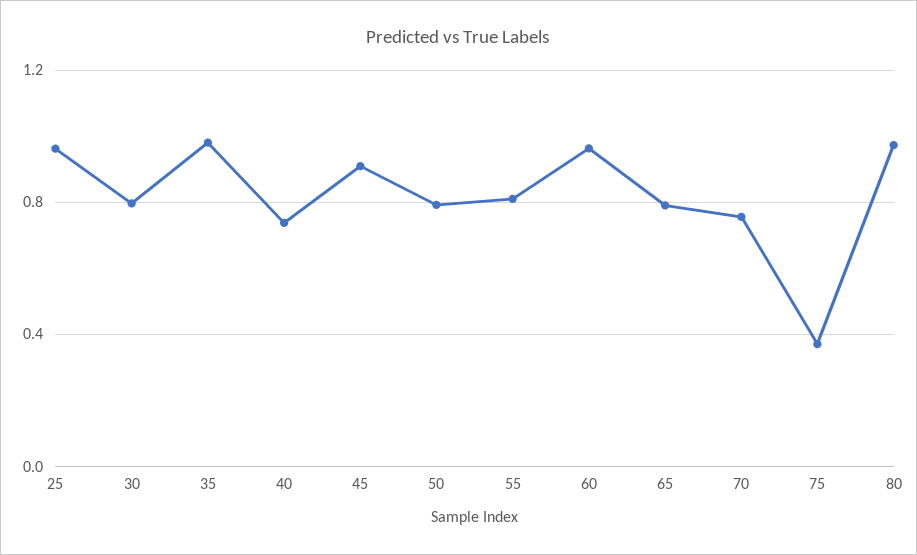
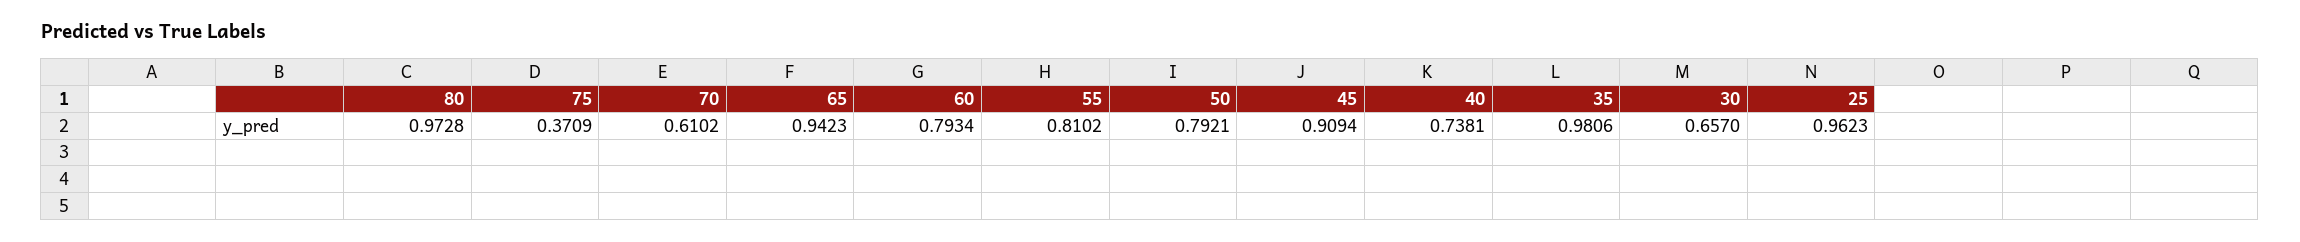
  {
    "25": 0.9623,
-   "30": 0.8,
+   "30": 0.657,
    "35": 0.9806,
    "40": 0.7381,
    "45": 0.9094,
    "50": 0.7921,
    "55": 0.8102,
-   "60": 0.95,
+   "60": 0.7934,
-   "65": 0.8,
+   "65": 0.9423,
-   "70": 0.75,
+   "70": 0.6102,
    "75": 0.3709,
    "80": 0.9728
  }

